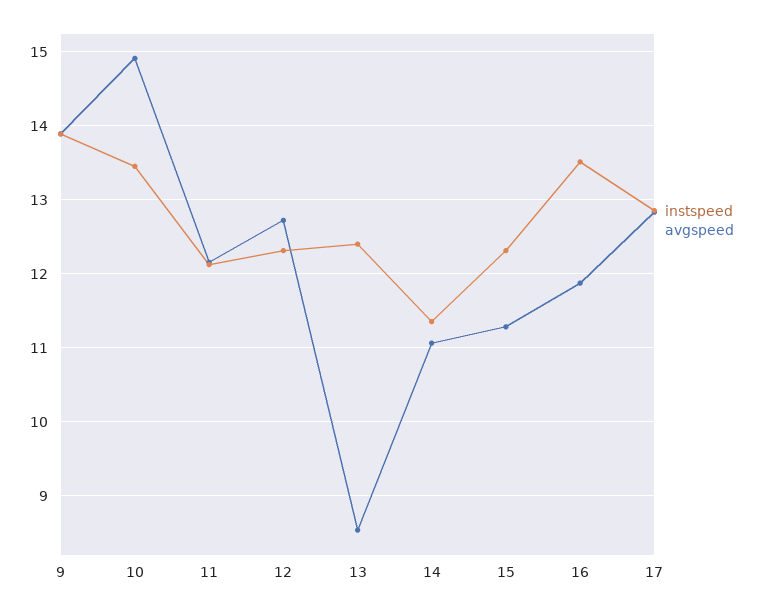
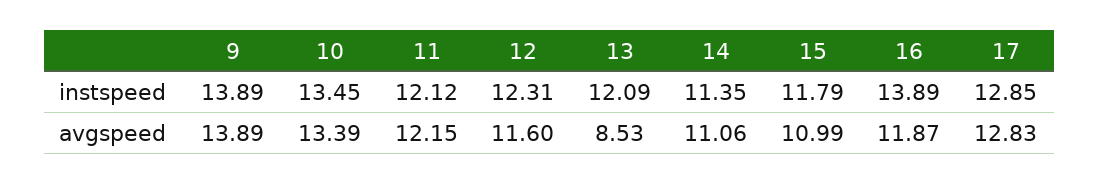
  {
    "instspeed": {
      "9": 13.89,
      "10": 13.45,
      "11": 12.12,
      "12": 12.31,
-     "13": 12.4,
+     "13": 12.09,
      "14": 11.35,
-     "15": 12.3,
+     "15": 11.79,
-     "16": 13.5,
+     "16": 13.89,
      "17": 12.85
    },
    "avgspeed": {
      "9": 13.89,
-     "10": 14.9,
+     "10": 13.39,
      "11": 12.15,
-     "12": 12.7,
+     "12": 11.6,
      "13": 8.53,
      "14": 11.06,
-     "15": 11.3,
+     "15": 10.99,
      "16": 11.87,
      "17": 12.83
    }
  }

